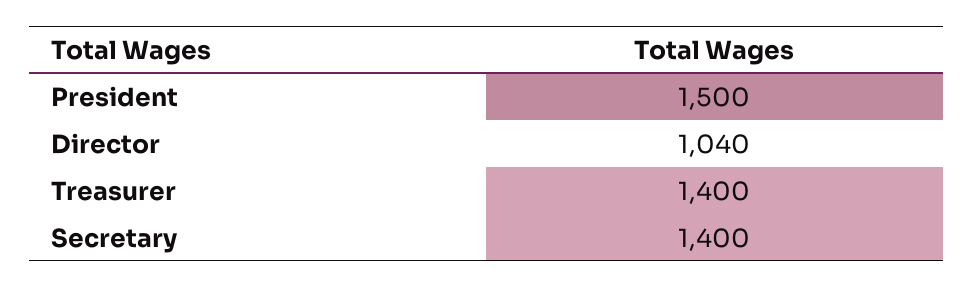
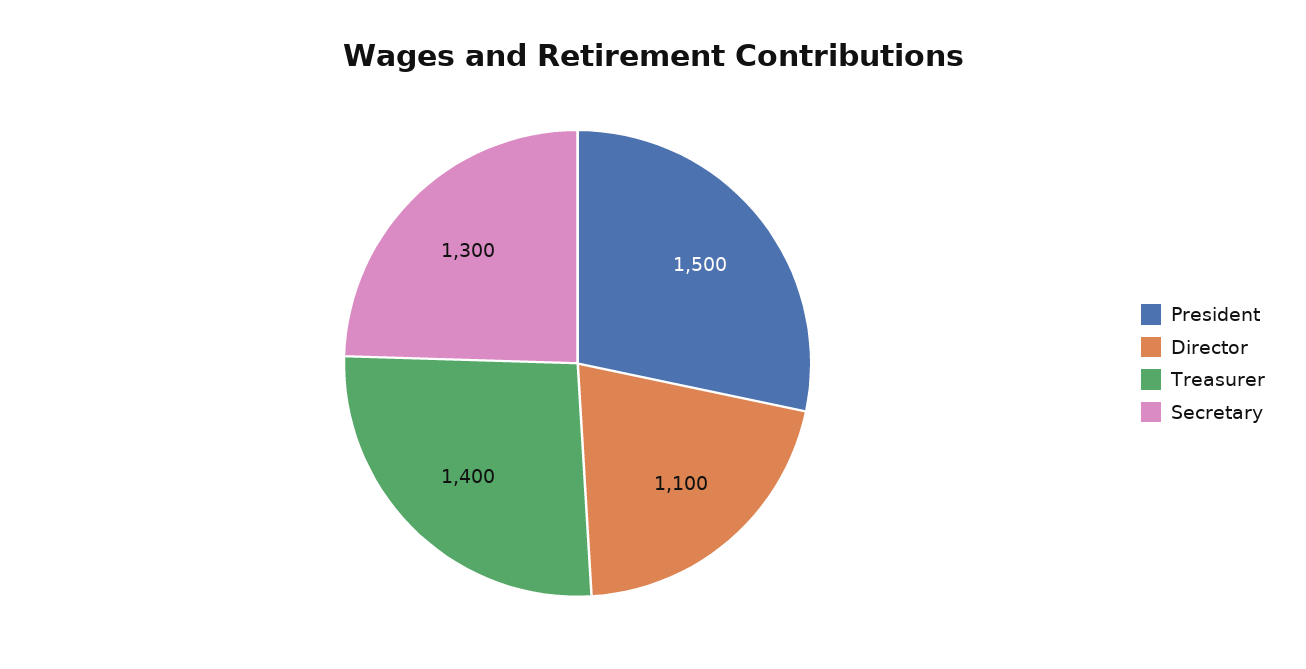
  {
    "President": 1500,
-   "Director": 1040,
+   "Director": 1100,
    "Treasurer": 1400,
-   "Secretary": 1400
+   "Secretary": 1300
  }

